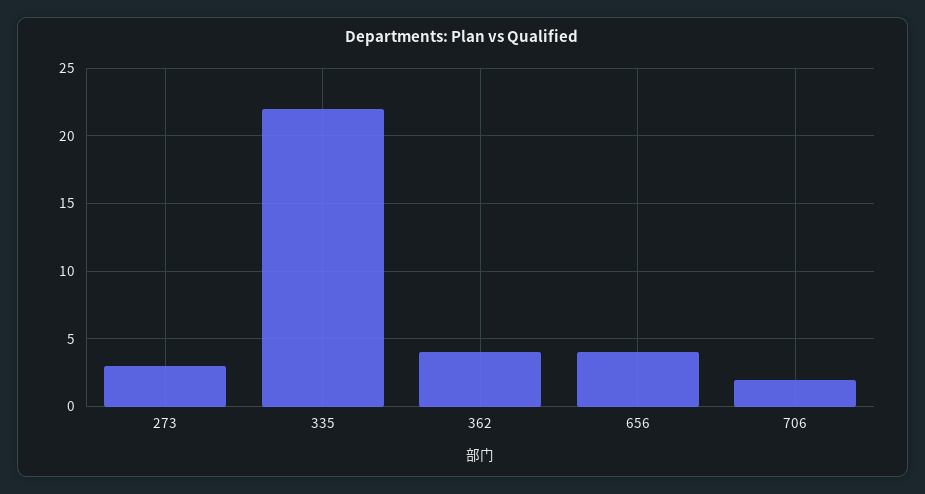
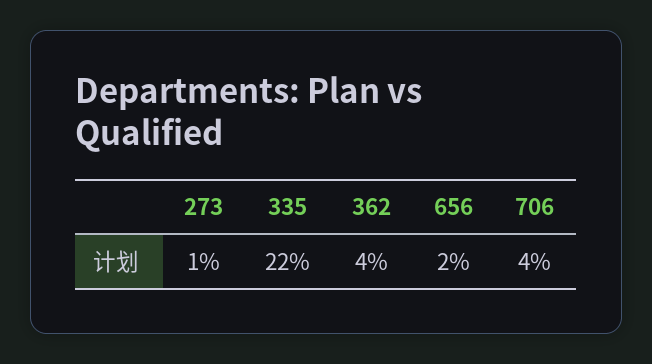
  {
-   "273": 3,
+   "273": 1,
    "335": 22,
    "362": 4,
-   "656": 4,
+   "656": 2,
-   "706": 2
+   "706": 4
  }

